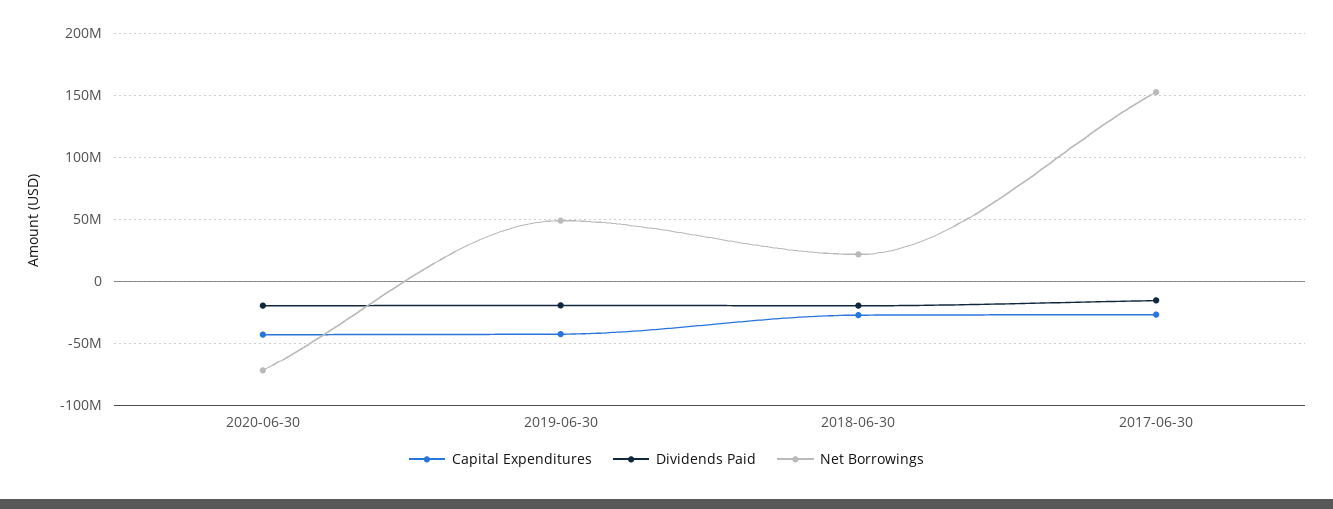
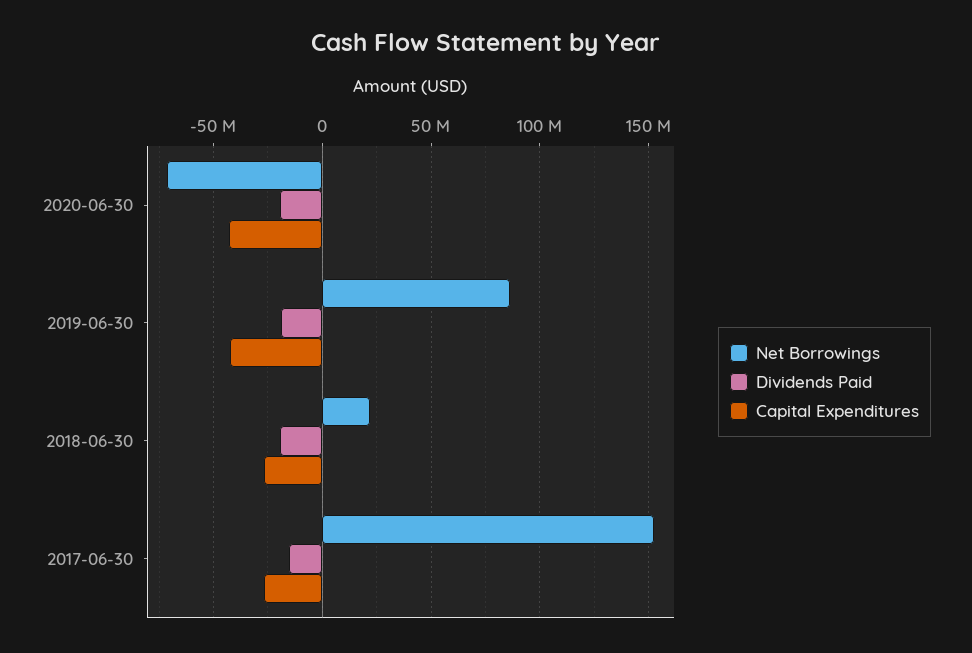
  {
    "Capital Expenditures": {
      "2020-06-30": -45000000,
      "2019-06-30": -40000000,
      "2018-06-30": -25000000,
      "2017-06-30": -25000000
    },
    "Dividends Paid": {
      "2020-06-30": -20000000,
      "2019-06-30": -20000000,
      "2018-06-30": -20000000,
      "2017-06-30": -15000000
    },
    "Net Borrowings": {
      "2020-06-30": -70000000,
-     "2019-06-30": 50000000,
+     "2019-06-30": 85000000,
      "2018-06-30": 20000000,
      "2017-06-30": 155000000
    }
  }

